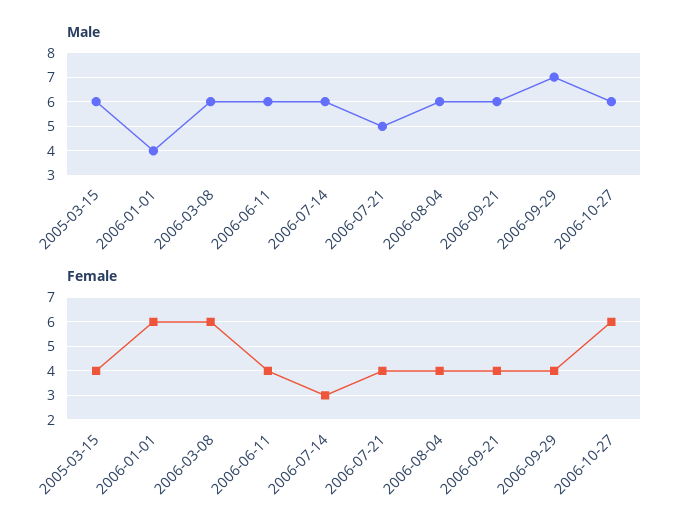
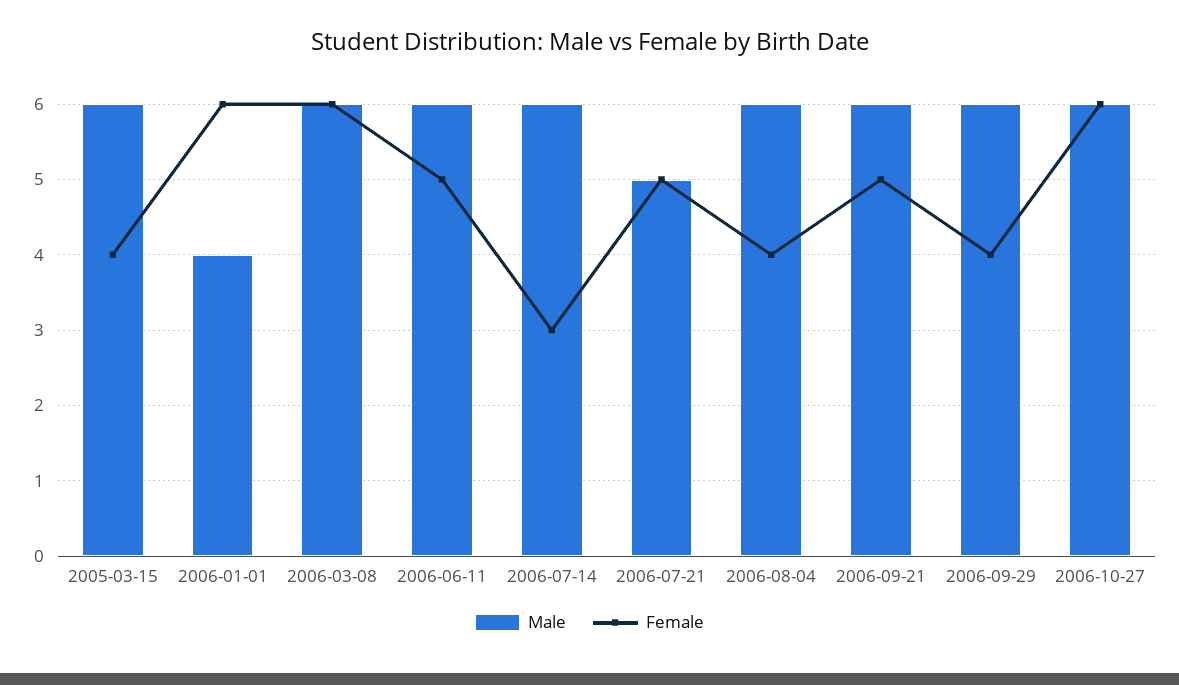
  {
    "Male": {
      "2005-03-15": 6,
      "2006-01-01": 4,
      "2006-03-08": 6,
      "2006-06-11": 6,
      "2006-07-14": 6,
      "2006-07-21": 5,
      "2006-08-04": 6,
      "2006-09-21": 6,
-     "2006-09-29": 7,
+     "2006-09-29": 6,
      "2006-10-27": 6
    },
    "Female": {
      "2005-03-15": 4,
      "2006-01-01": 6,
      "2006-03-08": 6,
-     "2006-06-11": 4,
+     "2006-06-11": 5,
      "2006-07-14": 3,
-     "2006-07-21": 4,
+     "2006-07-21": 5,
      "2006-08-04": 4,
-     "2006-09-21": 4,
+     "2006-09-21": 5,
      "2006-09-29": 4,
      "2006-10-27": 6
    }
  }

